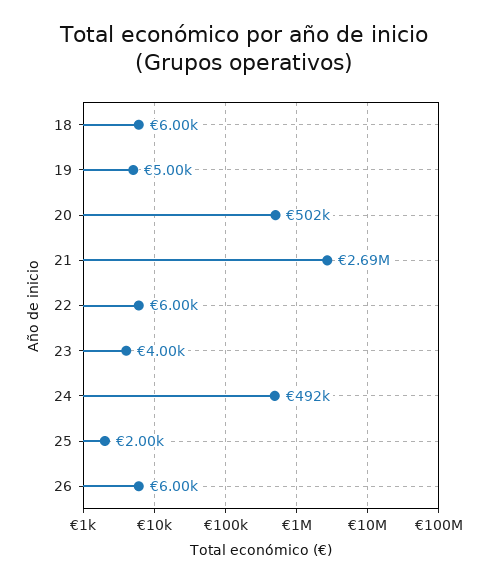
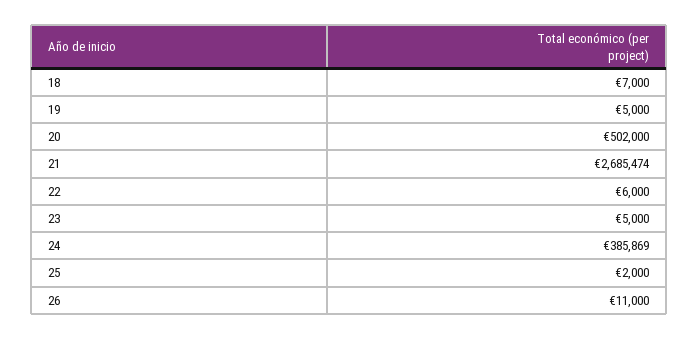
  {
-   "18": 6000,
+   "18": 7000,
    "19": 5000,
    "20": 502000,
    "21": 2685474,
    "22": 6000,
-   "23": 4000,
+   "23": 5000,
-   "24": 492000,
+   "24": 385869,
    "25": 2000,
-   "26": 6000
+   "26": 11000
  }

